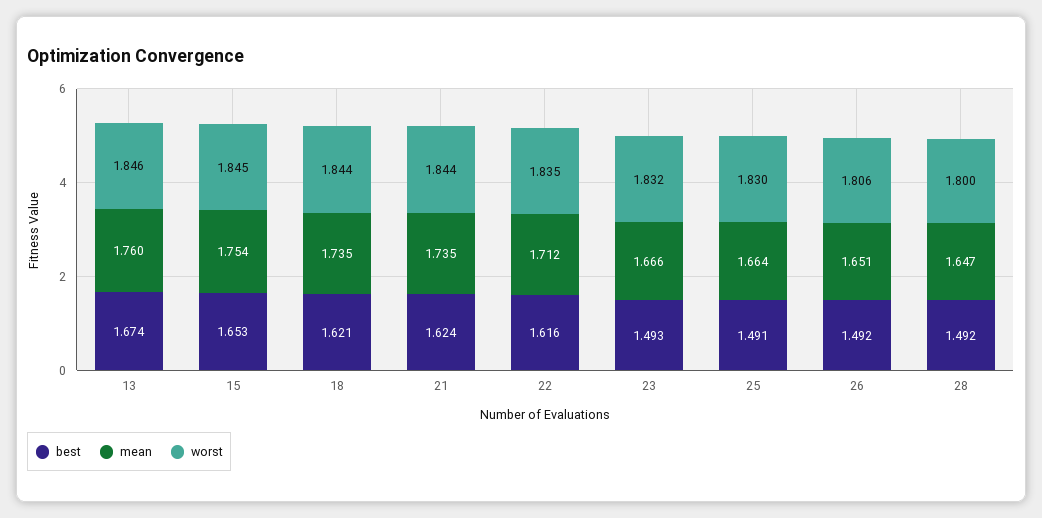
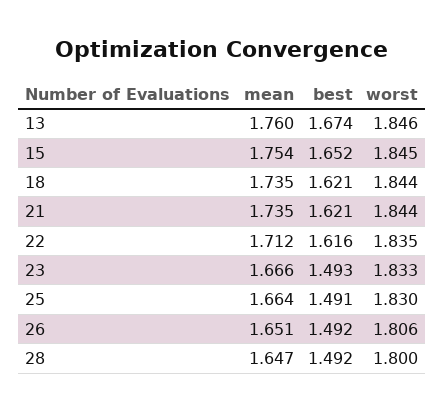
  {
    "best": {
      "13": 1.674,
-     "15": 1.653,
+     "15": 1.652,
      "18": 1.621,
-     "21": 1.624,
+     "21": 1.621,
      "22": 1.616,
      "23": 1.493,
      "25": 1.491,
      "26": 1.492,
      "28": 1.492
    },
    "mean": {
      "13": 1.76,
      "15": 1.754,
      "18": 1.735,
      "21": 1.735,
      "22": 1.712,
      "23": 1.666,
      "25": 1.664,
      "26": 1.651,
      "28": 1.647
    },
    "worst": {
      "13": 1.846,
      "15": 1.845,
      "18": 1.844,
      "21": 1.844,
      "22": 1.835,
-     "23": 1.832,
+     "23": 1.833,
      "25": 1.83,
      "26": 1.806,
      "28": 1.8
    }
  }

